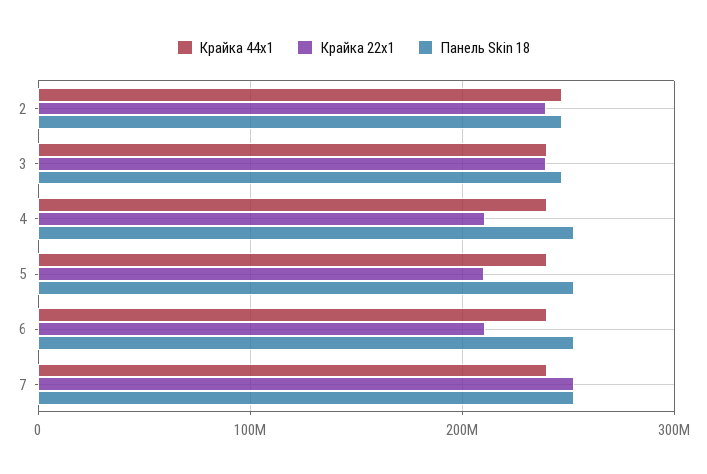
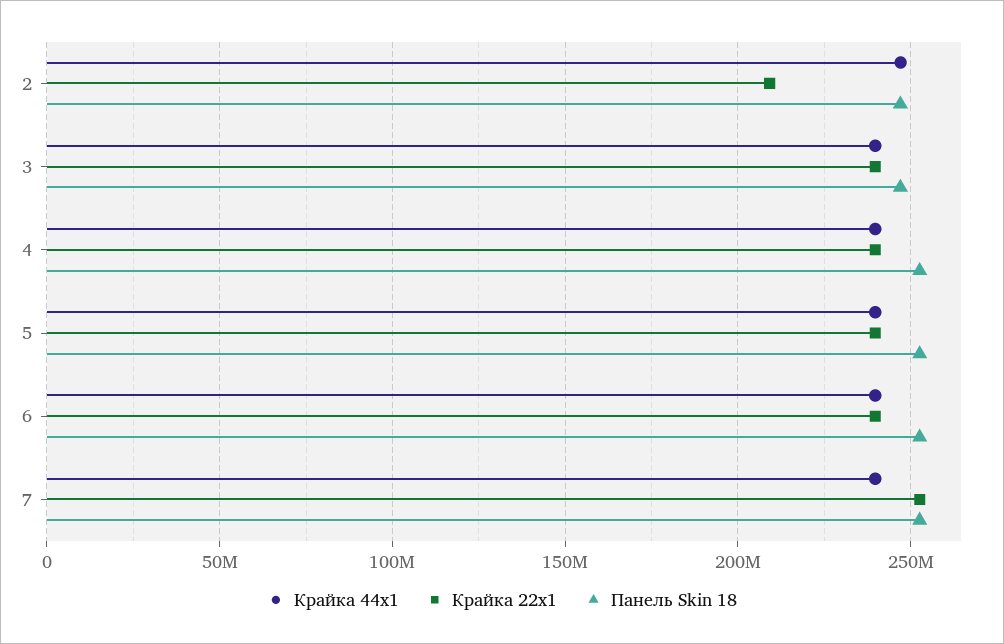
  {
    "Крайка 44x1": {
      "2": 245000000,
      "3": 240000000,
      "4": 240000000,
      "5": 240000000,
      "6": 240000000,
      "7": 240000000
    },
    "Крайка 22x1": {
-     "2": 240000000,
+     "2": 210000000,
      "3": 240000000,
-     "4": 210000000,
+     "4": 240000000,
-     "5": 210000000,
+     "5": 240000000,
-     "6": 210000000,
+     "6": 240000000,
      "7": 255000000
    },
    "Панель Skin 18": {
      "2": 245000000,
      "3": 245000000,
      "4": 255000000,
      "5": 255000000,
      "6": 255000000,
      "7": 255000000
    }
  }

